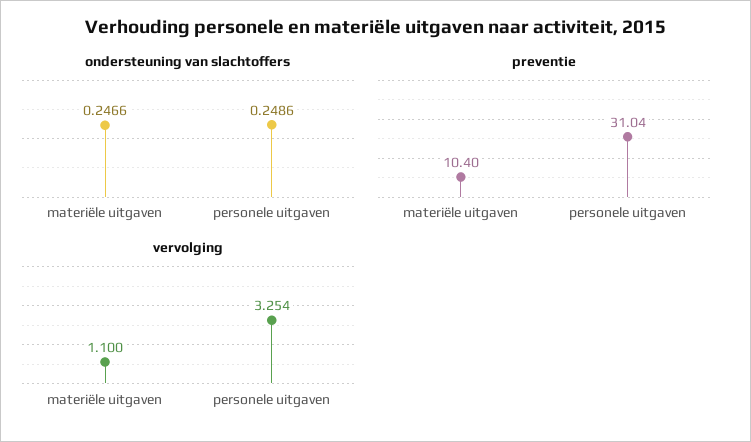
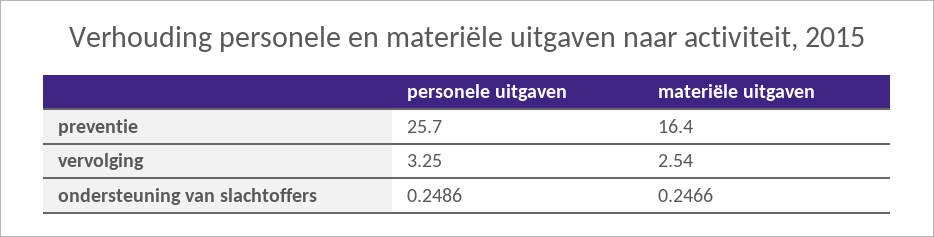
  {
    "ondersteuning van slachtoffers": {
      "materiële uitgaven": 0.2466,
      "personele uitgaven": 0.2486
    },
    "preventie": {
-     "materiële uitgaven": 10.4,
+     "materiële uitgaven": 16.4,
-     "personele uitgaven": 31.04
+     "personele uitgaven": 25.7
    },
    "vervolging": {
-     "materiële uitgaven": 1.1,
+     "materiële uitgaven": 2.54,
      "personele uitgaven": 3.254
    }
  }

